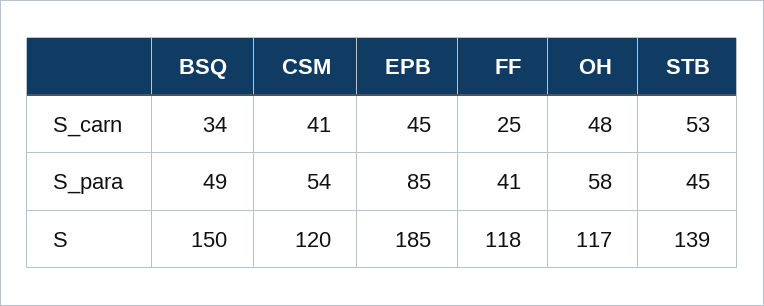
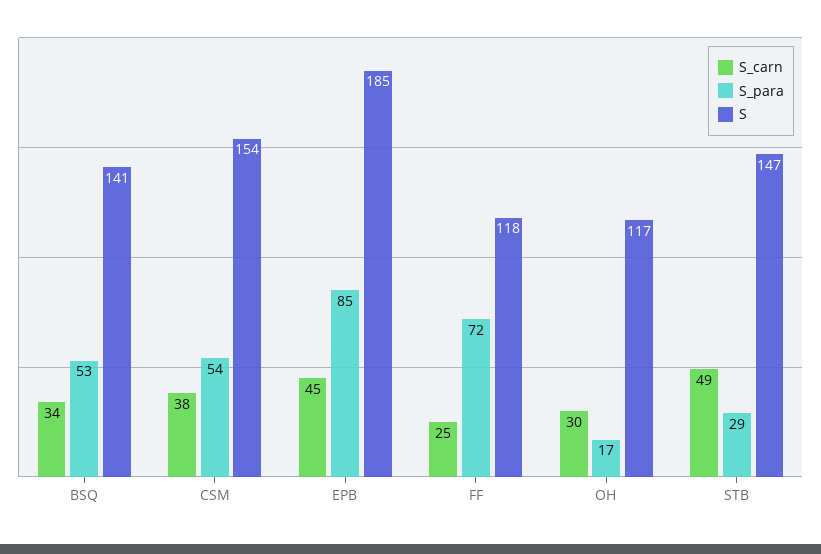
  {
    "S_carn": {
      "BSQ": 34,
-     "CSM": 41,
+     "CSM": 38,
      "EPB": 45,
      "FF": 25,
-     "OH": 48,
+     "OH": 30,
-     "STB": 53
+     "STB": 49
    },
    "S_para": {
-     "BSQ": 49,
+     "BSQ": 53,
      "CSM": 54,
      "EPB": 85,
-     "FF": 41,
+     "FF": 72,
-     "OH": 58,
+     "OH": 17,
-     "STB": 45
+     "STB": 29
    },
    "S": {
-     "BSQ": 150,
+     "BSQ": 141,
-     "CSM": 120,
+     "CSM": 154,
      "EPB": 185,
      "FF": 118,
      "OH": 117,
-     "STB": 139
+     "STB": 147
    }
  }

